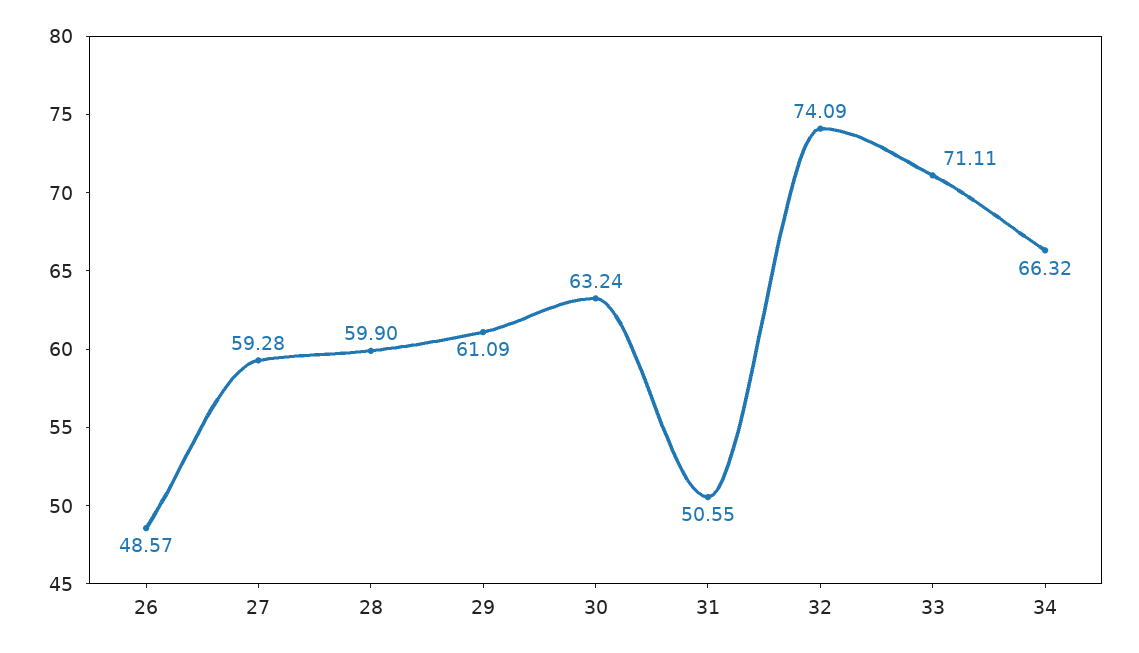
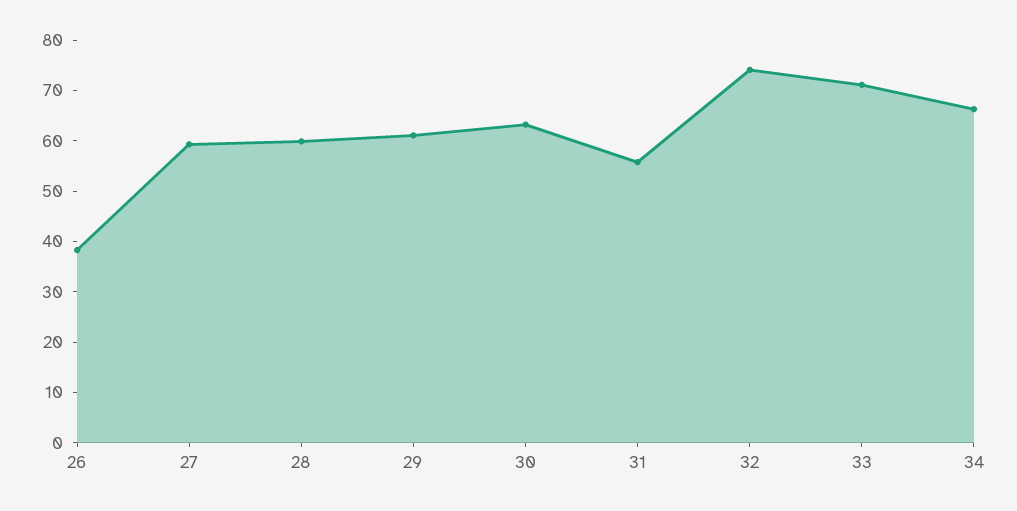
  {
-   "26": 48.57,
+   "26": 38,
    "27": 59.28,
    "28": 59.9,
    "29": 61.09,
    "30": 63.24,
-   "31": 50.55,
+   "31": 56,
    "32": 74.09,
    "33": 71.11,
    "34": 66.32
  }

